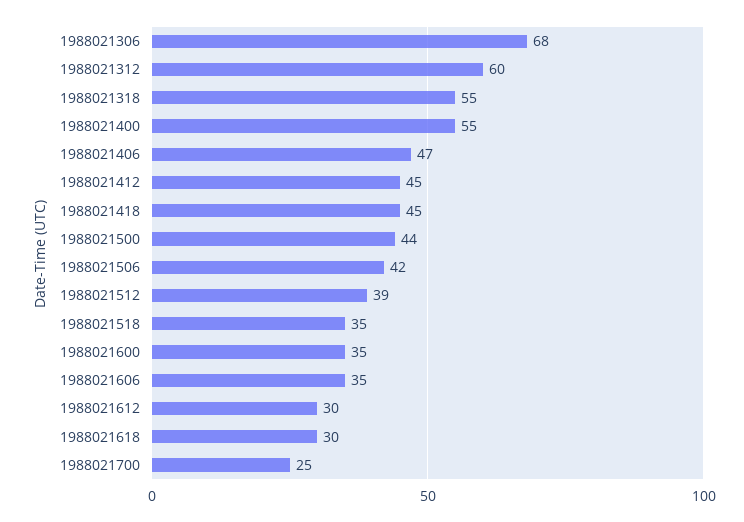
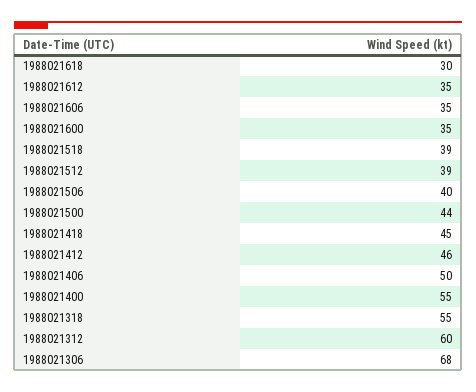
  {
    "1988021306": 68,
    "1988021312": 60,
    "1988021318": 55,
    "1988021400": 55,
-   "1988021406": 47,
+   "1988021406": 50,
-   "1988021412": 45,
+   "1988021412": 46,
    "1988021418": 45,
    "1988021500": 44,
-   "1988021506": 42,
+   "1988021506": 40,
    "1988021512": 39,
-   "1988021518": 35,
+   "1988021518": 39,
    "1988021600": 35,
    "1988021606": 35,
-   "1988021612": 30,
+   "1988021612": 35,
-   "1988021618": 30,
+   "1988021618": 30
-   "1988021700": 25
  }

